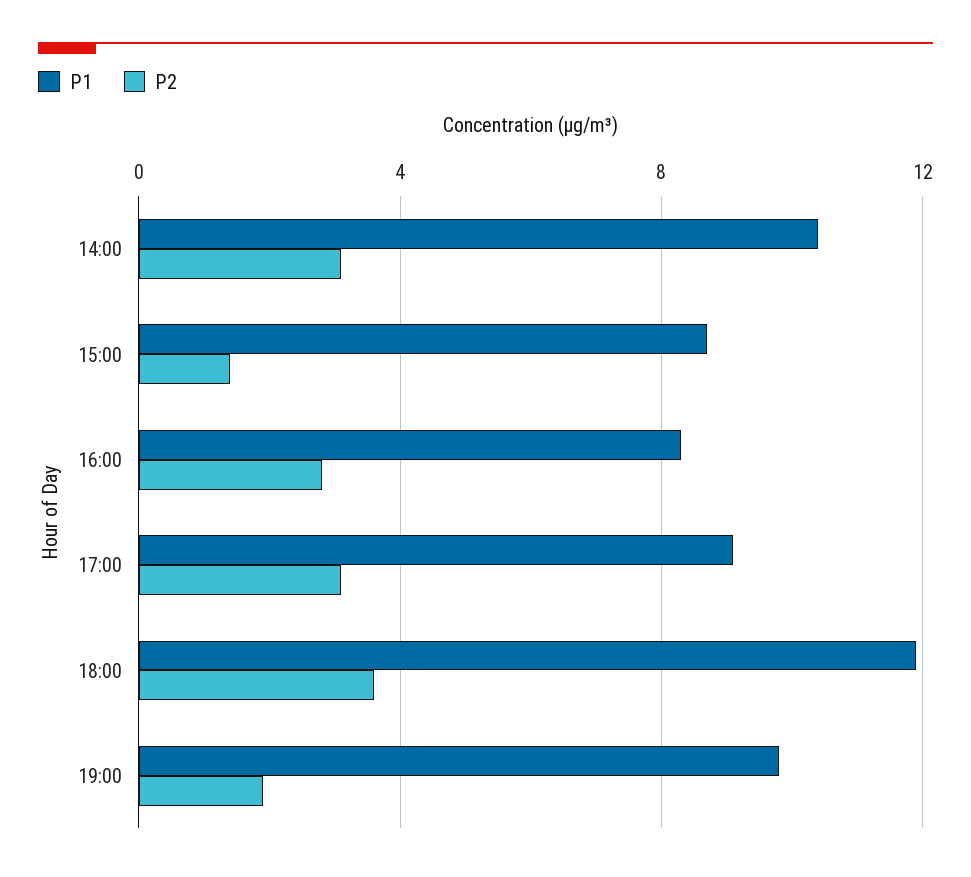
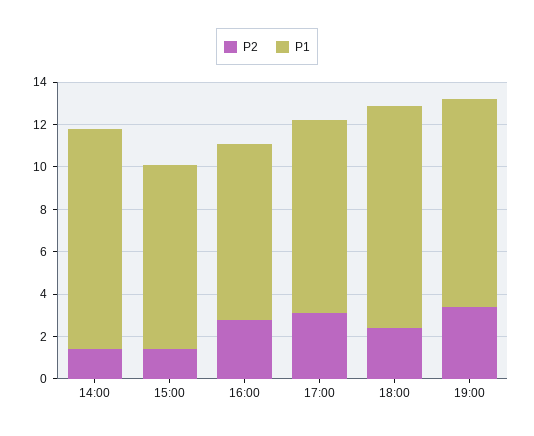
  {
    "P1": {
      "14:00": 10.5,
      "15:00": 8.5,
      "16:00": 8.5,
      "17:00": 9,
-     "18:00": 12,
+     "18:00": 10.5,
      "19:00": 10
    },
    "P2": {
-     "14:00": 3,
+     "14:00": 1.5,
      "15:00": 1.5,
      "16:00": 3,
      "17:00": 3,
-     "18:00": 3.5,
+     "18:00": 2.5,
-     "19:00": 2
+     "19:00": 3.5
    }
  }

